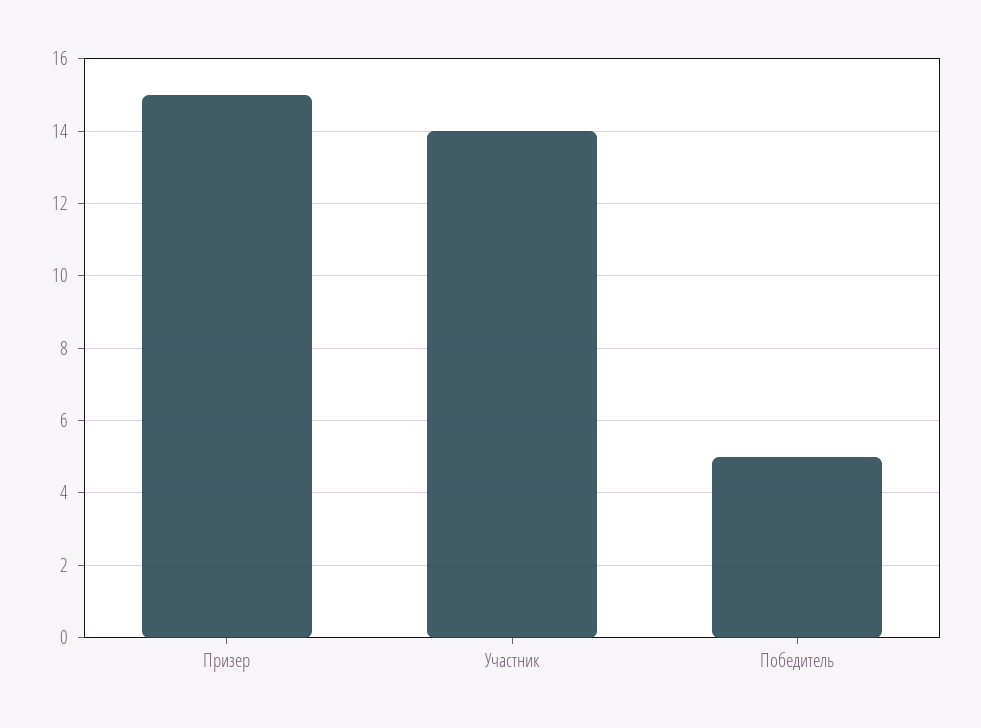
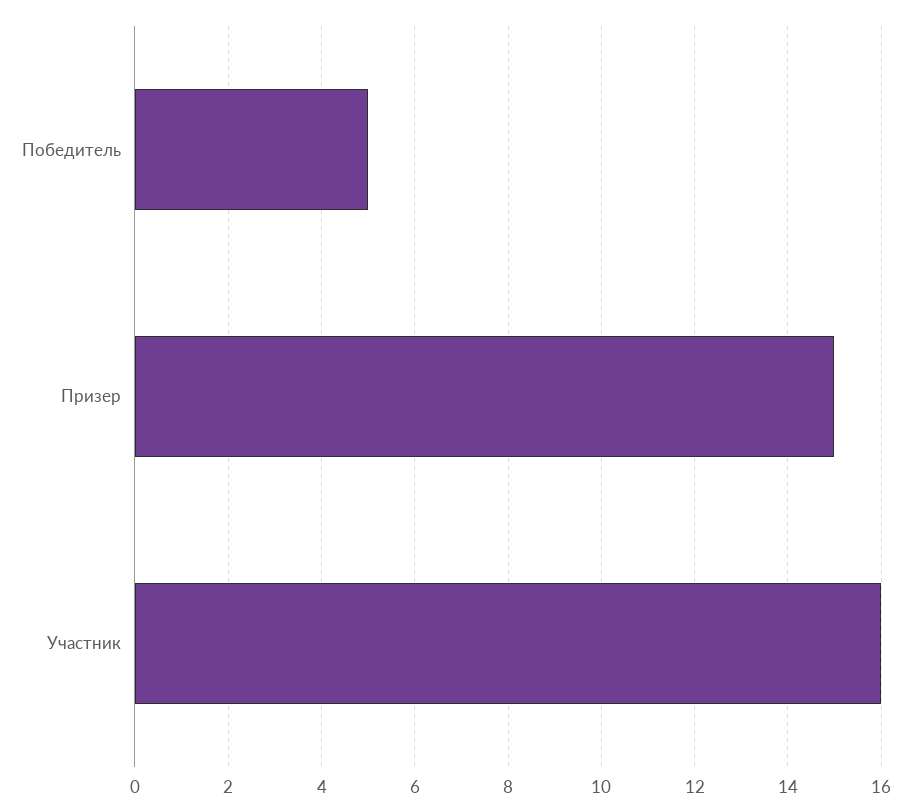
  {
    "Призер": 15,
-   "Участник": 14,
+   "Участник": 16,
    "Победитель": 5
  }

